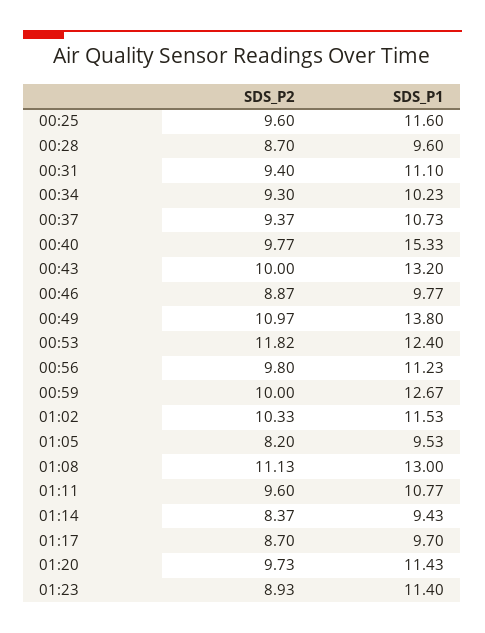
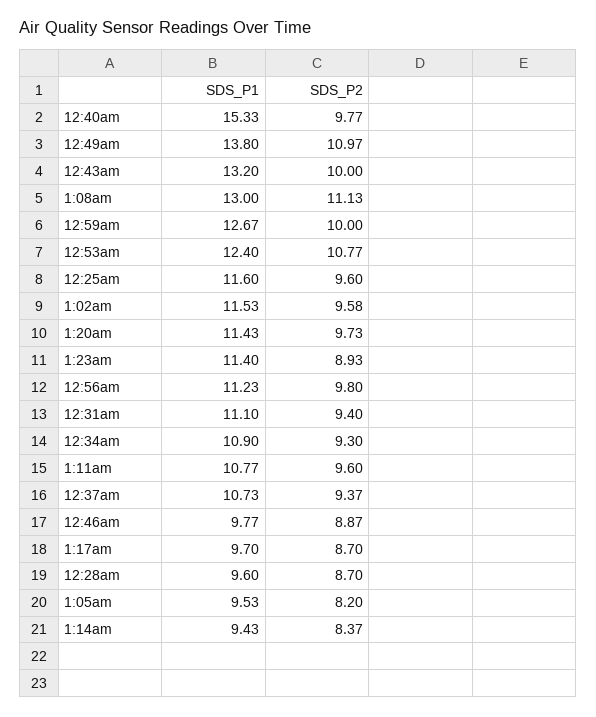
  {
    "SDS_P2": {
      "00:25": 9.6,
      "00:28": 8.7,
      "00:31": 9.4,
      "00:34": 9.3,
      "00:37": 9.37,
      "00:40": 9.77,
      "00:43": 10,
      "00:46": 8.87,
      "00:49": 10.97,
-     "00:53": 11.82,
+     "00:53": 10.77,
      "00:56": 9.8,
      "00:59": 10,
-     "01:02": 10.33,
+     "01:02": 9.58,
      "01:05": 8.2,
      "01:08": 11.13,
      "01:11": 9.6,
      "01:14": 8.37,
      "01:17": 8.7,
      "01:20": 9.73,
      "01:23": 8.93
    },
    "SDS_P1": {
      "00:25": 11.6,
      "00:28": 9.6,
      "00:31": 11.1,
-     "00:34": 10.23,
+     "00:34": 10.9,
      "00:37": 10.73,
      "00:40": 15.33,
      "00:43": 13.2,
      "00:46": 9.77,
      "00:49": 13.8,
      "00:53": 12.4,
      "00:56": 11.23,
      "00:59": 12.67,
      "01:02": 11.53,
      "01:05": 9.53,
      "01:08": 13,
      "01:11": 10.77,
      "01:14": 9.43,
      "01:17": 9.7,
      "01:20": 11.43,
      "01:23": 11.4
    }
  }

